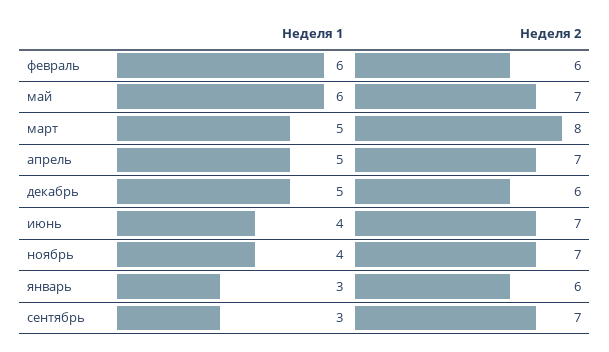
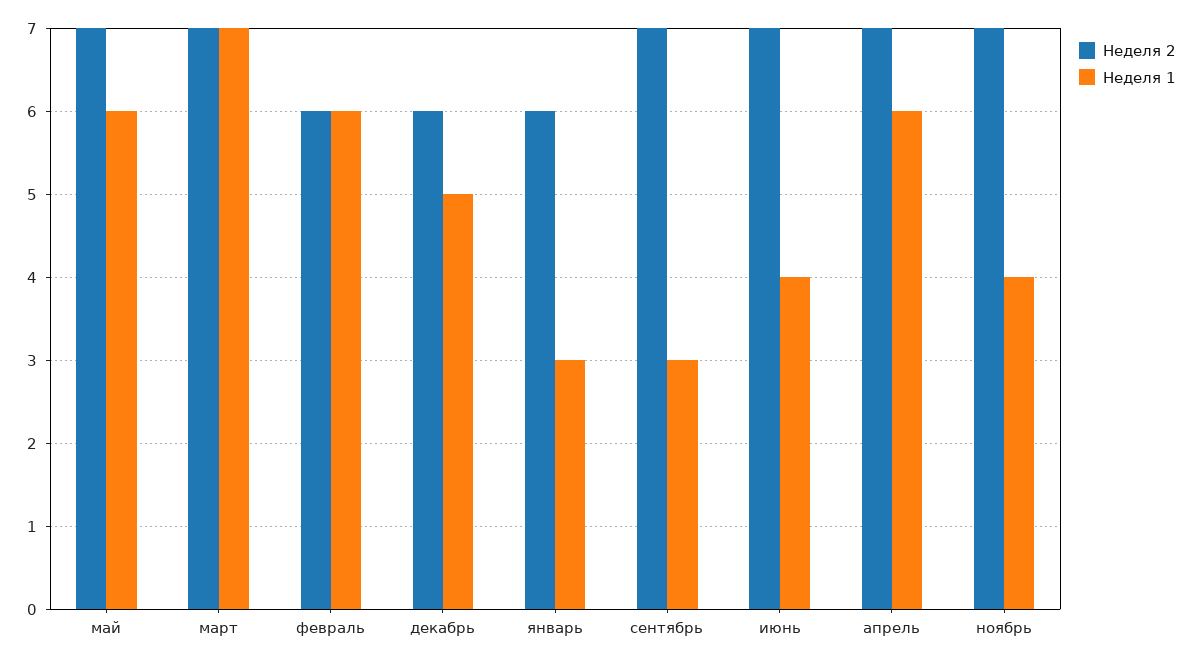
  {
    "Неделя 1": {
      "февраль": 6,
      "май": 6,
-     "март": 5,
+     "март": 7,
-     "апрель": 5,
+     "апрель": 6,
      "декабрь": 5,
      "июнь": 4,
      "ноябрь": 4,
      "январь": 3,
      "сентябрь": 3
    },
    "Неделя 2": {
      "февраль": 6,
      "май": 7,
-     "март": 8,
+     "март": 7,
      "апрель": 7,
      "декабрь": 6,
      "июнь": 7,
      "ноябрь": 7,
      "январь": 6,
      "сентябрь": 7
    }
  }

